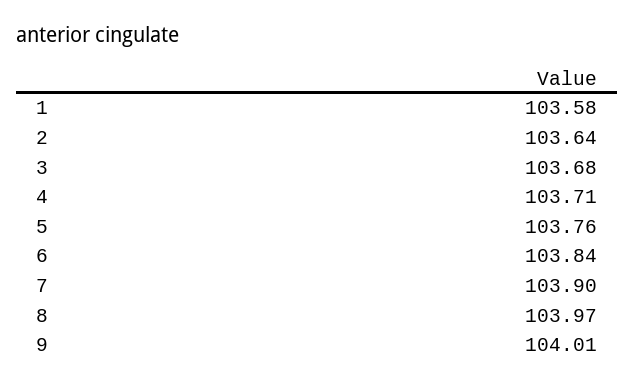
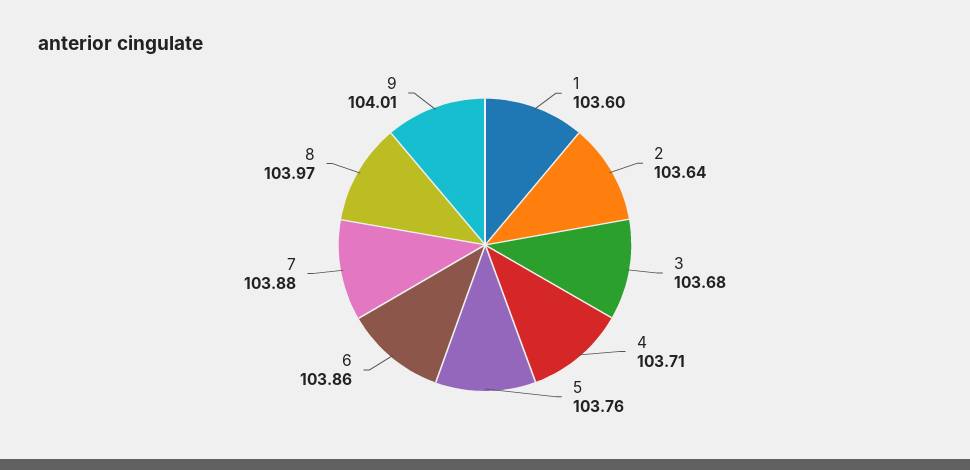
  {
-   "1": 103.58,
+   "1": 103.6,
    "2": 103.64,
    "3": 103.68,
    "4": 103.71,
    "5": 103.76,
-   "6": 103.84,
+   "6": 103.86,
-   "7": 103.9,
+   "7": 103.88,
    "8": 103.97,
    "9": 104.01
  }

